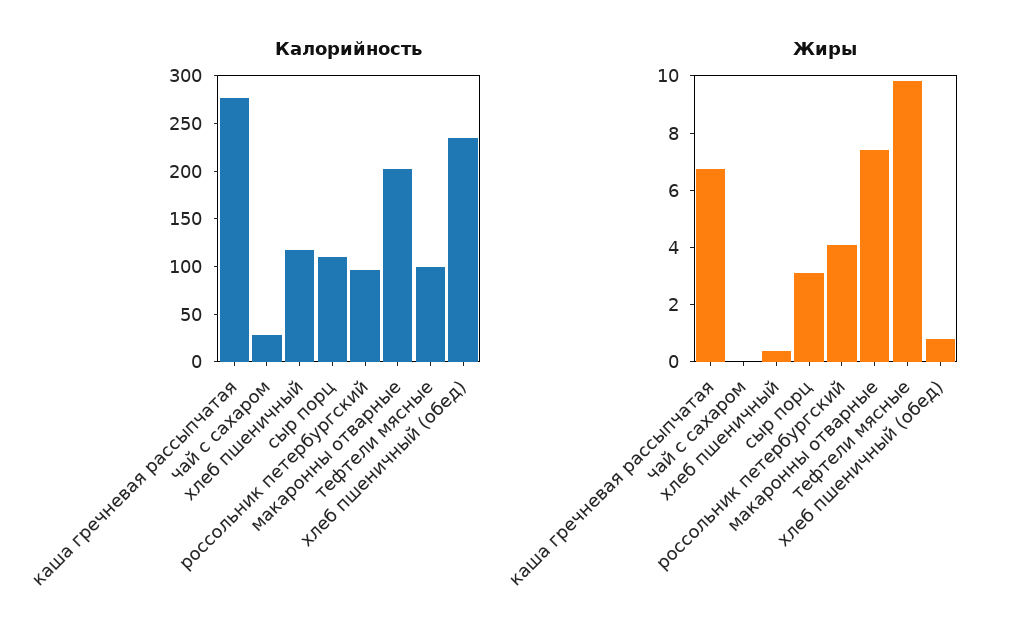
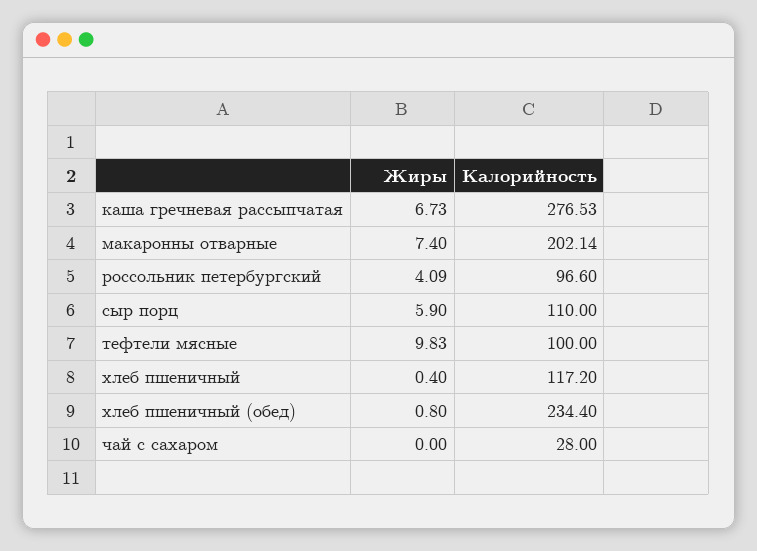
  {
    "Калорийность": {
      "каша гречневая рассыпчатая": 276.53,
      "чай с сахаром": 28,
      "хлеб пшеничный": 117.2,
      "сыр порц": 110,
      "россольник петербургский": 96.6,
      "макаронны отварные": 202.14,
      "тефтели мясные": 100,
      "хлеб пшеничный (обед)": 234.4
    },
    "Жиры": {
      "каша гречневая рассыпчатая": 6.73,
      "чай с сахаром": 0,
      "хлеб пшеничный": 0.4,
-     "сыр порц": 3,
+     "сыр порц": 5.9,
      "россольник петербургский": 4.09,
      "макаронны отварные": 7.4,
      "тефтели мясные": 9.83,
      "хлеб пшеничный (обед)": 0.8
    }
  }

